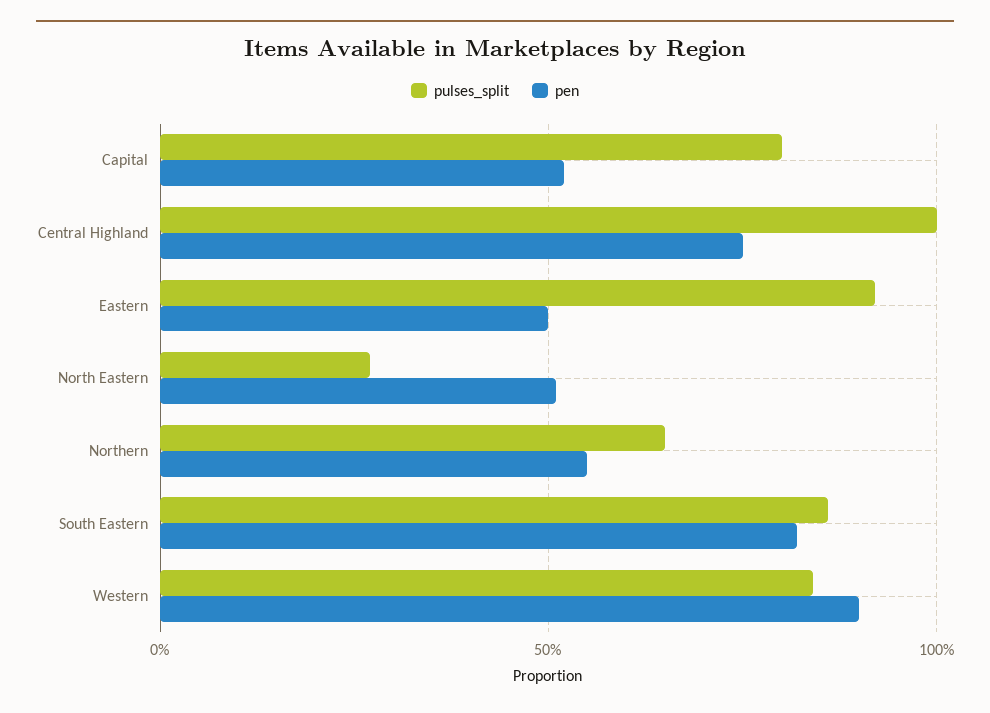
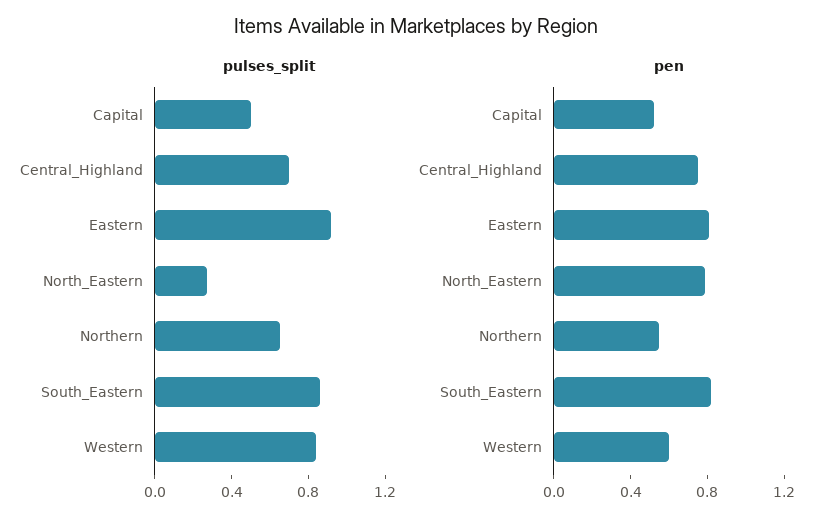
  {
    "pulses_split": {
-     "Capital": 0.8,
+     "Capital": 0.5,
-     "Central Highland": 1,
+     "Central Highland": 0.7,
      "Eastern": 0.9,
      "North Eastern": 0.25,
      "Northern": 0.65,
      "South Eastern": 0.85,
      "Western": 0.85
    },
    "pen": {
      "Capital": 0.5,
      "Central Highland": 0.75,
-     "Eastern": 0.5,
+     "Eastern": 0.8,
-     "North Eastern": 0.5,
+     "North Eastern": 0.8,
      "Northern": 0.55,
      "South Eastern": 0.8,
-     "Western": 0.9
+     "Western": 0.6
    }
  }

